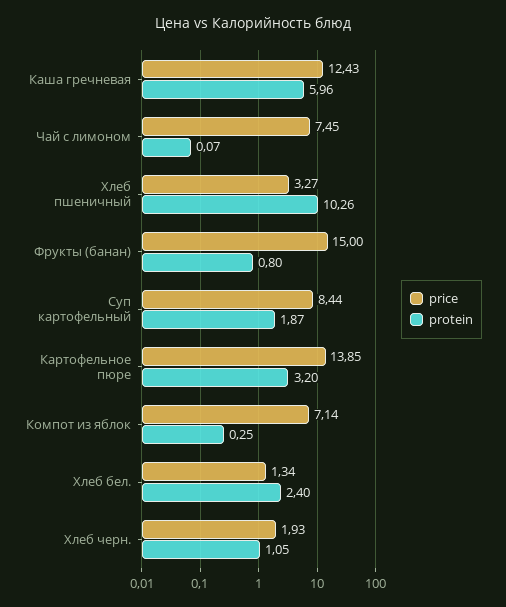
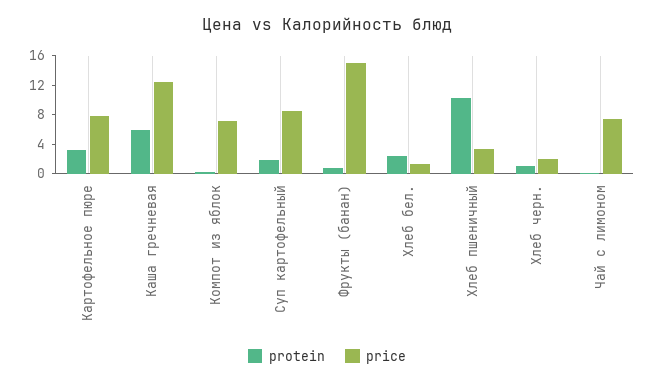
  {
    "price": {
      "Каша гречневая": 12.43,
      "Чай с лимоном": 7.45,
      "Хлеб пшеничный": 3.27,
      "Фрукты (банан)": 15,
      "Суп картофельный": 8.44,
-     "Картофельное пюре": 13.85,
+     "Картофельное пюре": 8,
      "Компот из яблок": 7.14,
      "Хлеб бел.": 1.34,
      "Хлеб черн.": 1.93
    },
    "protein": {
      "Каша гречневая": 5.96,
      "Чай с лимоном": 0.07,
      "Хлеб пшеничный": 10.26,
      "Фрукты (банан)": 0.8,
      "Суп картофельный": 1.87,
      "Картофельное пюре": 3.2,
      "Компот из яблок": 0.25,
      "Хлеб бел.": 2.4,
      "Хлеб черн.": 1.05
    }
  }

